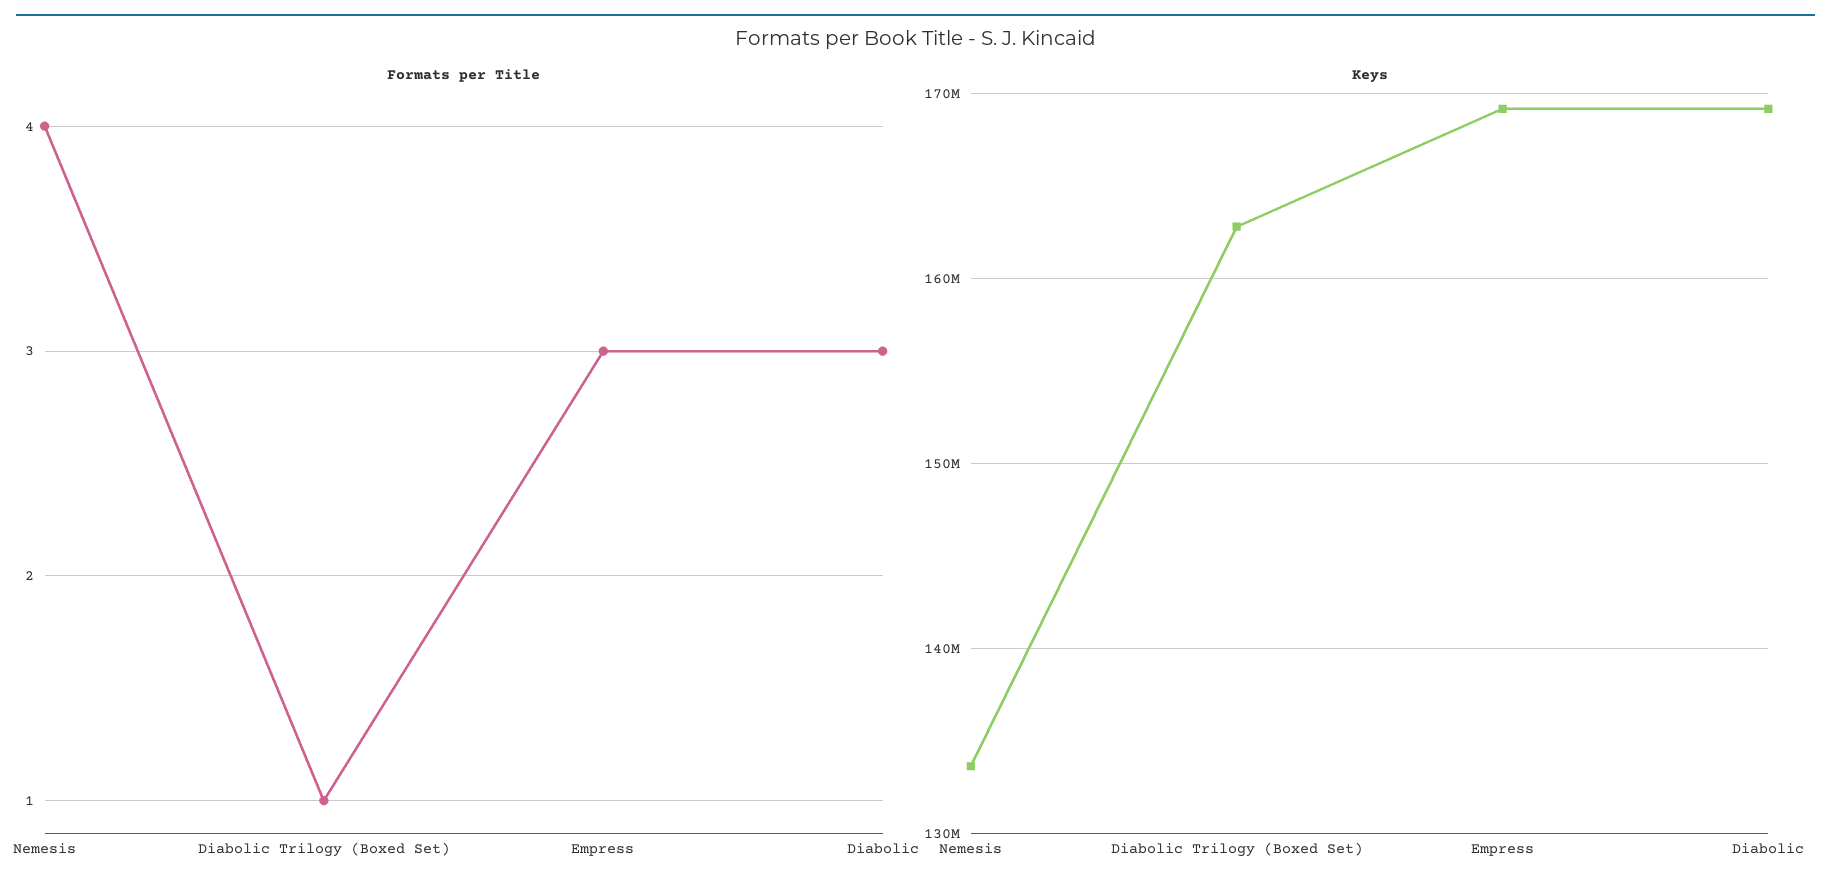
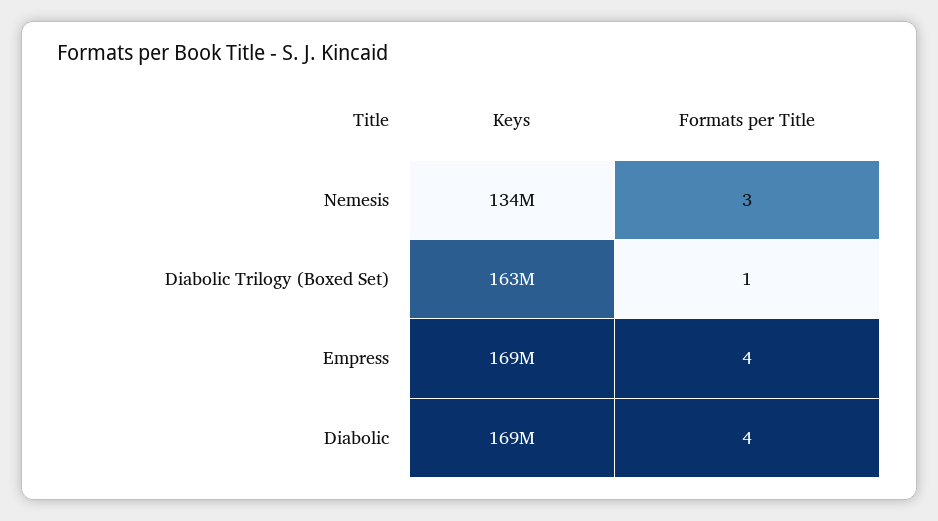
  {
    "Formats per Title": {
-     "Nemesis": 4,
+     "Nemesis": 3,
      "Diabolic Trilogy (Boxed Set)": 1,
-     "Empress": 3,
+     "Empress": 4,
-     "Diabolic": 3
+     "Diabolic": 4
    },
    "Keys": {
      "Nemesis": 134000000,
      "Diabolic Trilogy (Boxed Set)": 163000000,
      "Empress": 169000000,
      "Diabolic": 169000000
    }
  }

